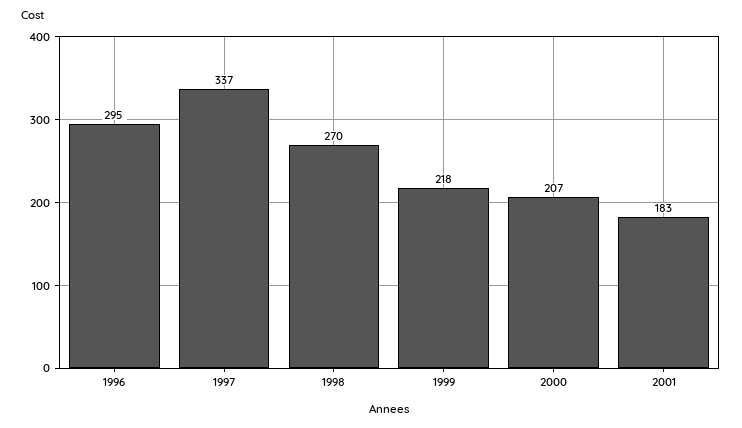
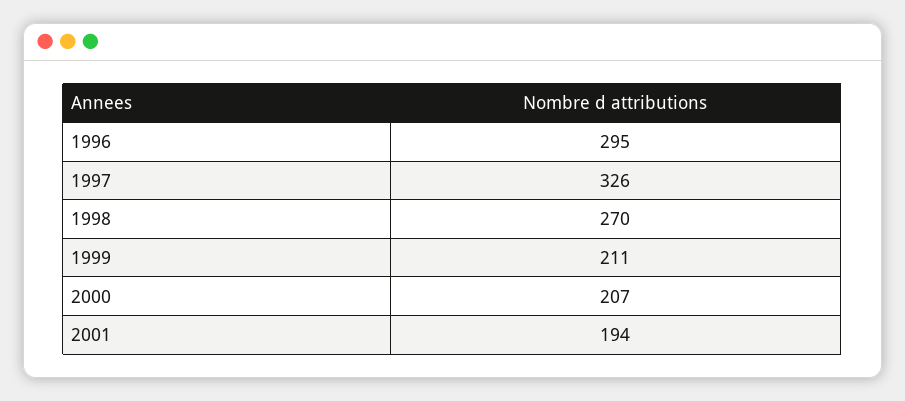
  {
    "1996": 295,
-   "1997": 337,
+   "1997": 326,
    "1998": 270,
-   "1999": 218,
+   "1999": 211,
    "2000": 207,
-   "2001": 183
+   "2001": 194
  }

